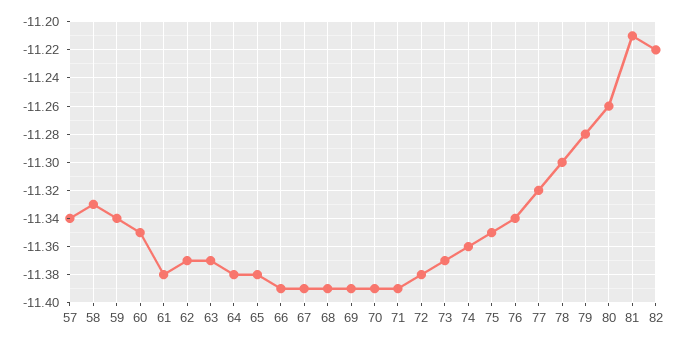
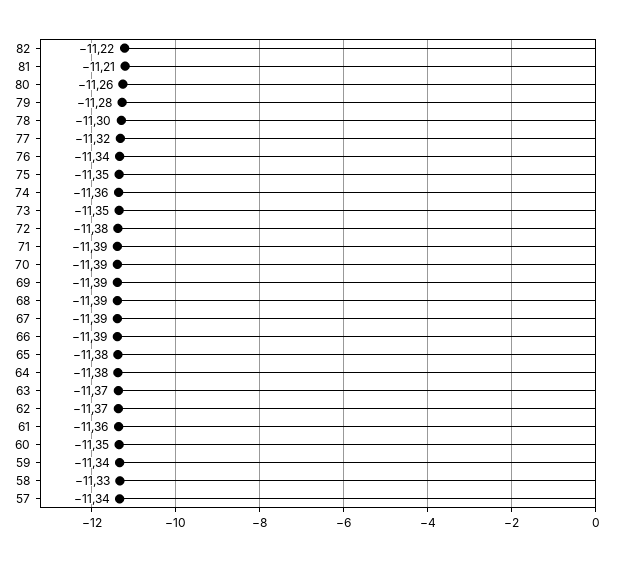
  {
    "57": -11.34,
    "58": -11.33,
    "59": -11.34,
    "60": -11.35,
-   "61": -11.38,
+   "61": -11.36,
    "62": -11.37,
    "63": -11.37,
    "64": -11.38,
    "65": -11.38,
    "66": -11.39,
    "67": -11.39,
    "68": -11.39,
    "69": -11.39,
    "70": -11.39,
    "71": -11.39,
    "72": -11.38,
-   "73": -11.37,
+   "73": -11.35,
    "74": -11.36,
    "75": -11.35,
    "76": -11.34,
    "77": -11.32,
    "78": -11.3,
    "79": -11.28,
    "80": -11.26,
    "81": -11.21,
    "82": -11.22
  }

